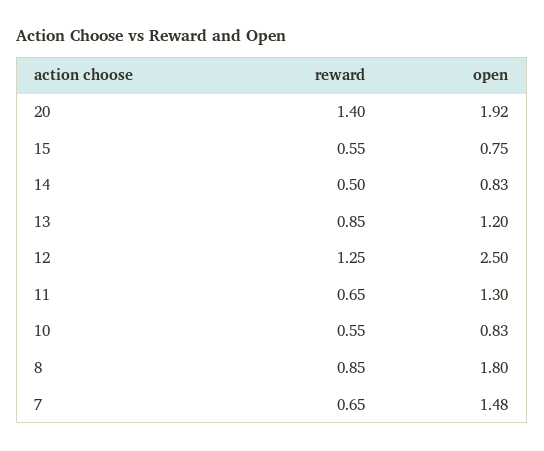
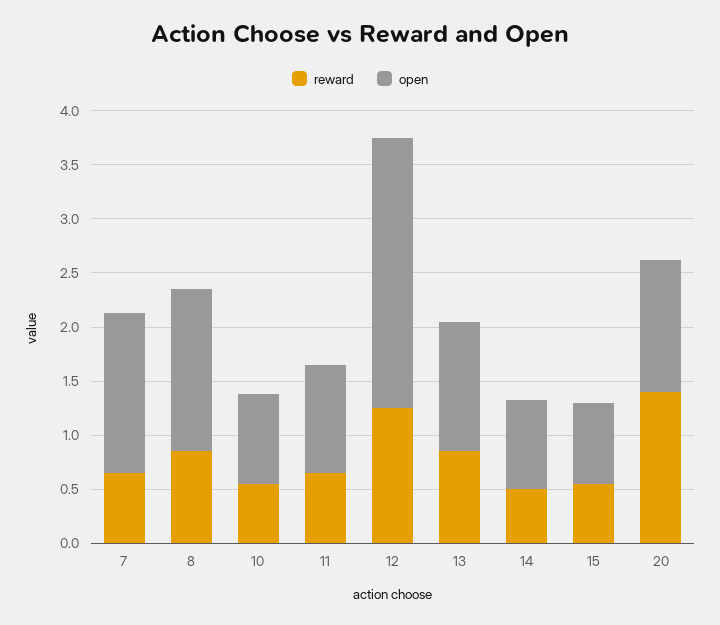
  {
    "reward": {
      "20": 1.4,
      "15": 0.55,
      "14": 0.5,
      "13": 0.85,
      "12": 1.25,
      "11": 0.65,
      "10": 0.55,
      "8": 0.85,
      "7": 0.65
    },
    "open": {
-     "20": 1.92,
+     "20": 1.2,
      "15": 0.75,
      "14": 0.83,
      "13": 1.2,
      "12": 2.5,
-     "11": 1.3,
+     "11": 1,
      "10": 0.83,
-     "8": 1.8,
+     "8": 1.5,
      "7": 1.48
    }
  }

